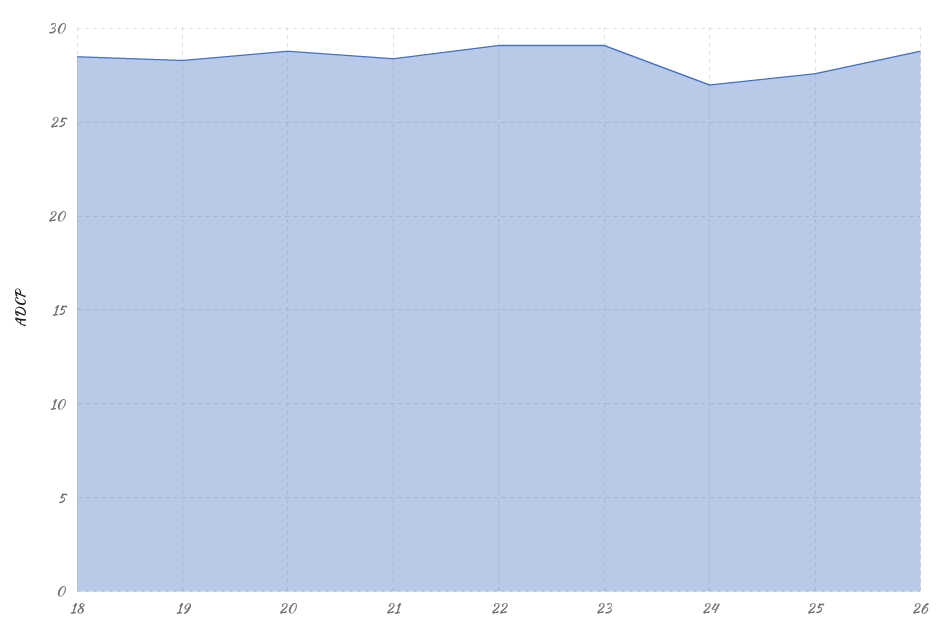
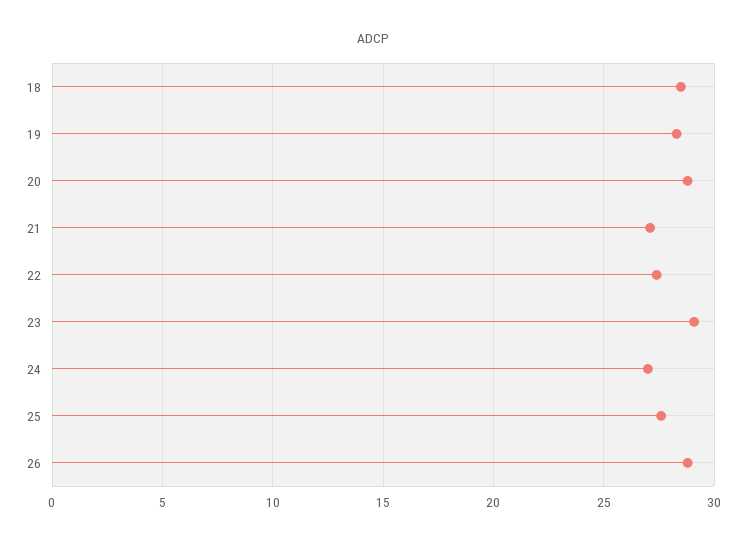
  {
    "18": 28.5,
    "19": 28.5,
    "20": 29,
-   "21": 28.5,
+   "21": 27,
-   "22": 29,
+   "22": 27.5,
    "23": 29,
    "24": 27,
    "25": 27.5,
    "26": 29
  }

